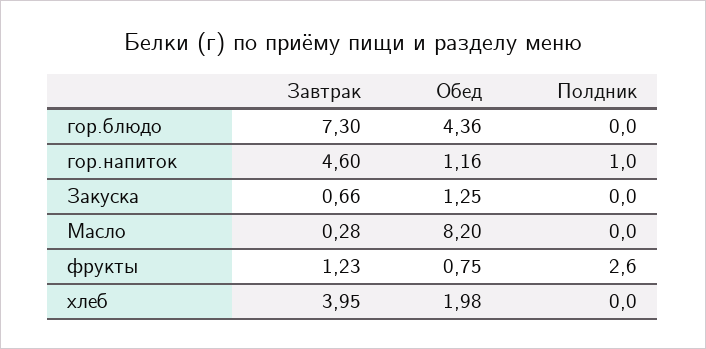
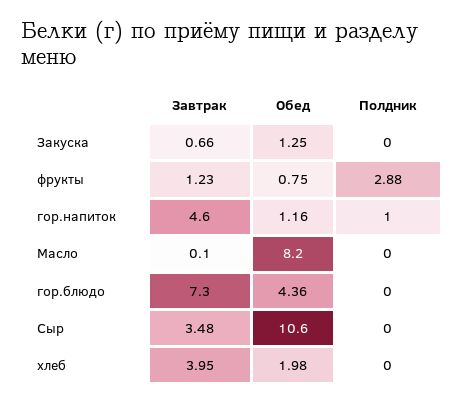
  {
    "Завтрак": {
      "гор.блюдо": 7.3,
      "гор.напиток": 4.6,
      "Закуска": 0.66,
-     "Масло": 0.28,
+     "Масло": 0.1,
      "фрукты": 1.23,
-     "хлеб": 3.95
+     "хлеб": 3.95,
+     "Сыр": 3.48
    },
    "Обед": {
      "гор.блюдо": 4.36,
      "гор.напиток": 1.16,
      "Закуска": 1.25,
      "Масло": 8.2,
      "фрукты": 0.75,
-     "хлеб": 1.98
+     "хлеб": 1.98,
+     "Сыр": 10.6
    },
    "Полдник": {
      "гор.блюдо": 0,
      "гор.напиток": 1,
      "Закуска": 0,
      "Масло": 0,
-     "фрукты": 2.6,
+     "фрукты": 2.88,
-     "хлеб": 0
+     "хлеб": 0,
+     "Сыр": 0
    }
  }

